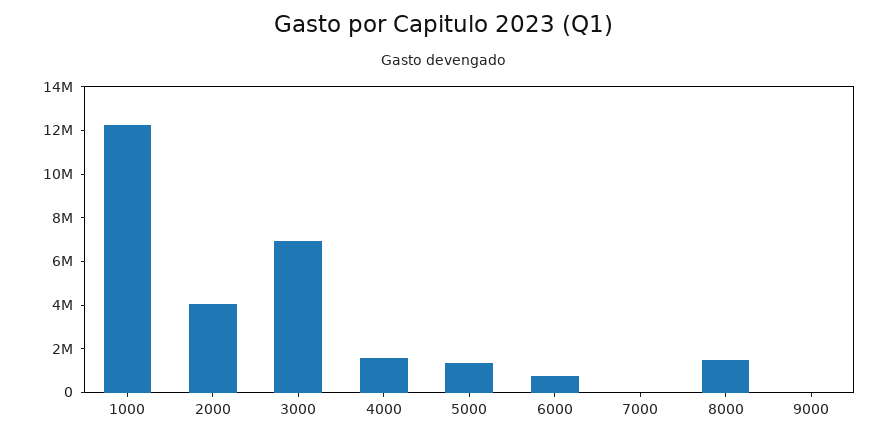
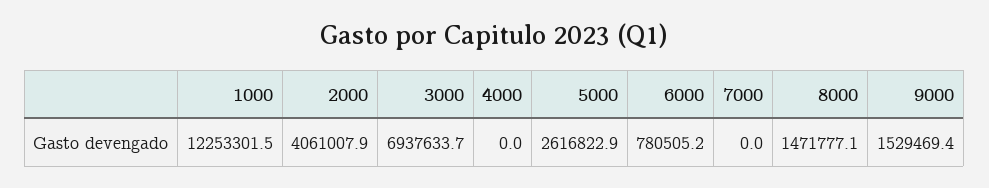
  {
    "1000": 12253301.5,
    "2000": 4061007.9,
    "3000": 6937633.7,
-   "4000": 1500000,
+   "4000": 0,
-   "5000": 1500000,
+   "5000": 2616822.9,
    "6000": 780505.2,
    "7000": 0,
    "8000": 1471777.1,
-   "9000": 0
+   "9000": 1529469.4
  }

